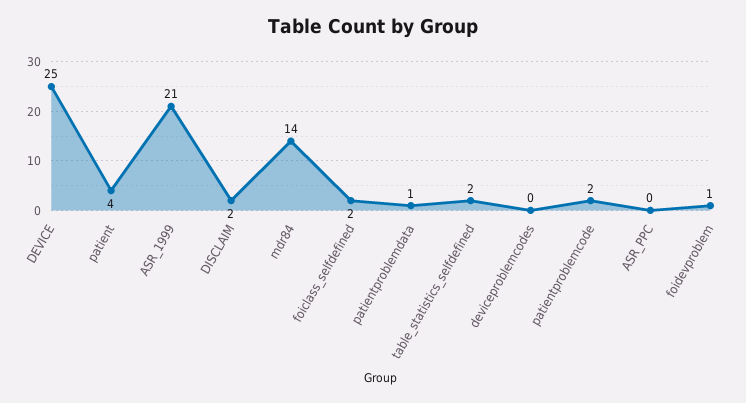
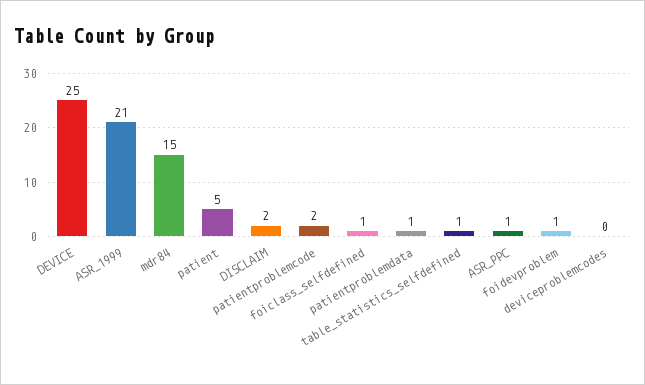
  {
    "DEVICE": 25,
-   "patient": 4,
+   "patient": 5,
    "ASR_1999": 21,
    "DISCLAIM": 2,
-   "mdr84": 14,
+   "mdr84": 15,
-   "foiclass_selfdefined": 2,
+   "foiclass_selfdefined": 1,
    "patientproblemdata": 1,
-   "table_statistics_selfdefined": 2,
+   "table_statistics_selfdefined": 1,
    "deviceproblemcodes": 0,
    "patientproblemcode": 2,
-   "ASR_PPC": 0,
+   "ASR_PPC": 1,
    "foidevproblem": 1
  }

